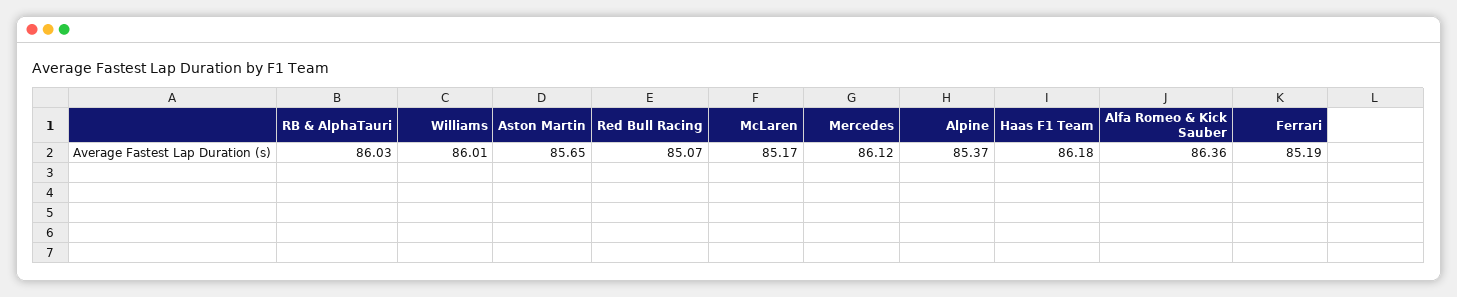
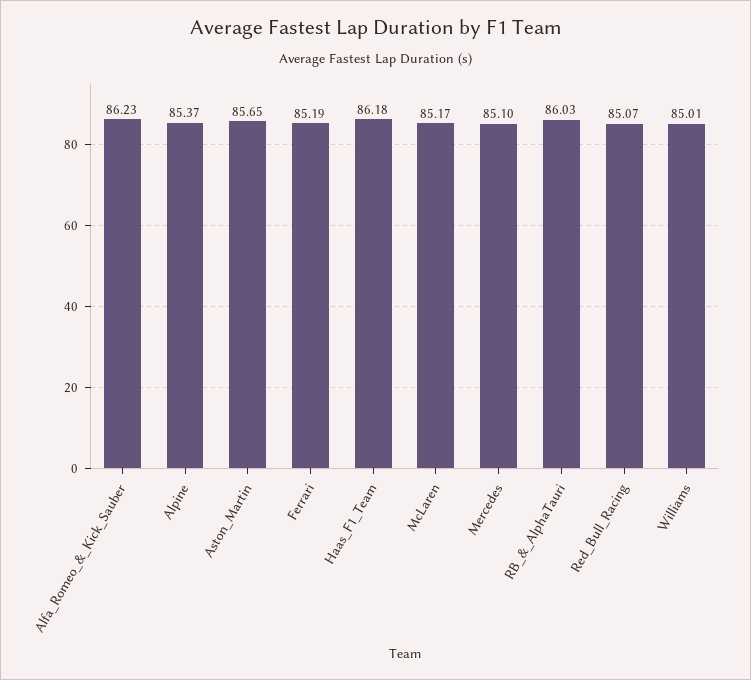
  {
    "RB & AlphaTauri": 86.03,
-   "Williams": 86.01,
+   "Williams": 85.01,
    "Aston Martin": 85.65,
    "Red Bull Racing": 85.07,
    "McLaren": 85.17,
-   "Mercedes": 86.12,
+   "Mercedes": 85.1,
    "Alpine": 85.37,
    "Haas F1 Team": 86.18,
-   "Alfa Romeo & Kick Sauber": 86.36,
+   "Alfa Romeo & Kick Sauber": 86.23,
    "Ferrari": 85.19
  }

